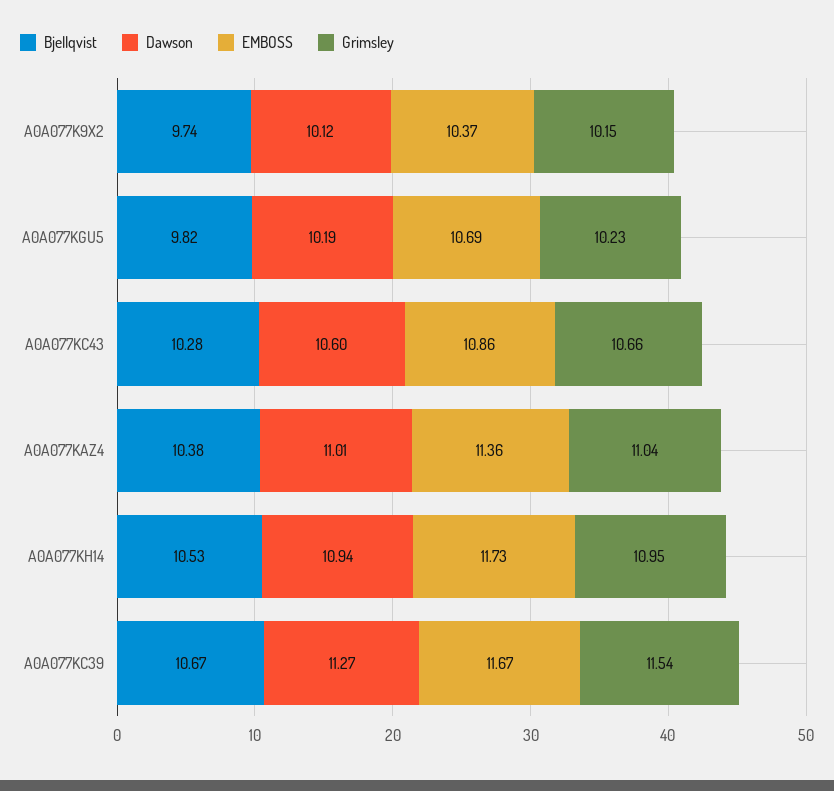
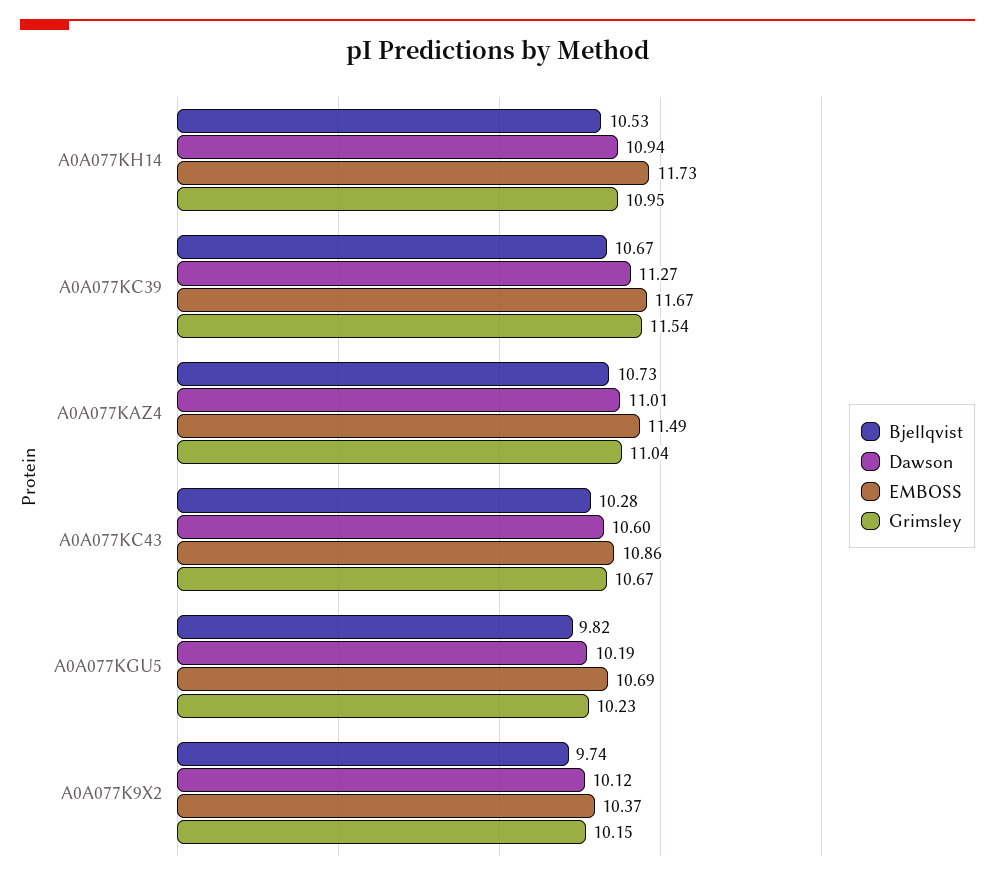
  {
    "Bjellqvist": {
      "A0A077K9X2": 9.74,
      "A0A077KGU5": 9.82,
      "A0A077KC43": 10.28,
-     "A0A077KAZ4": 10.38,
+     "A0A077KAZ4": 10.73,
      "A0A077KH14": 10.53,
      "A0A077KC39": 10.67
    },
    "Dawson": {
      "A0A077K9X2": 10.12,
      "A0A077KGU5": 10.19,
      "A0A077KC43": 10.6,
      "A0A077KAZ4": 11.01,
      "A0A077KH14": 10.94,
      "A0A077KC39": 11.27
    },
    "EMBOSS": {
      "A0A077K9X2": 10.37,
      "A0A077KGU5": 10.69,
      "A0A077KC43": 10.86,
-     "A0A077KAZ4": 11.36,
+     "A0A077KAZ4": 11.49,
      "A0A077KH14": 11.73,
      "A0A077KC39": 11.67
    },
    "Grimsley": {
      "A0A077K9X2": 10.15,
      "A0A077KGU5": 10.23,
-     "A0A077KC43": 10.66,
+     "A0A077KC43": 10.67,
      "A0A077KAZ4": 11.04,
      "A0A077KH14": 10.95,
      "A0A077KC39": 11.54
    }
  }

